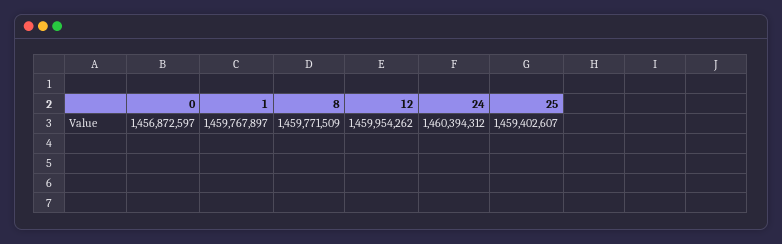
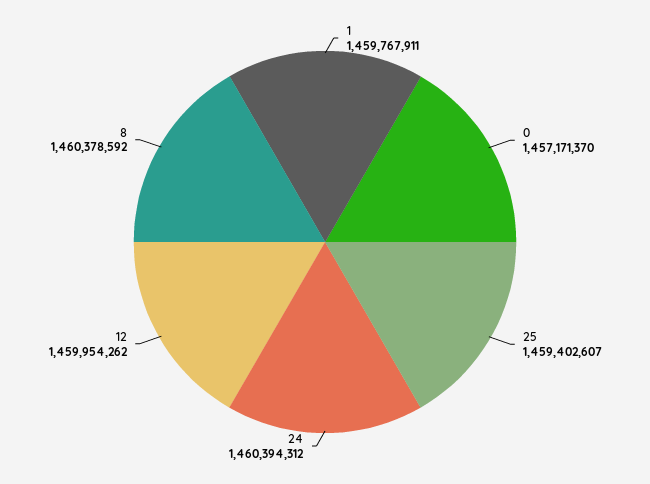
  {
-   "0": 1456872597,
+   "0": 1457171370,
-   "1": 1459767897,
+   "1": 1459767911,
-   "8": 1459771509,
+   "8": 1460378592,
    "12": 1459954262,
    "24": 1460394312,
    "25": 1459402607
  }

